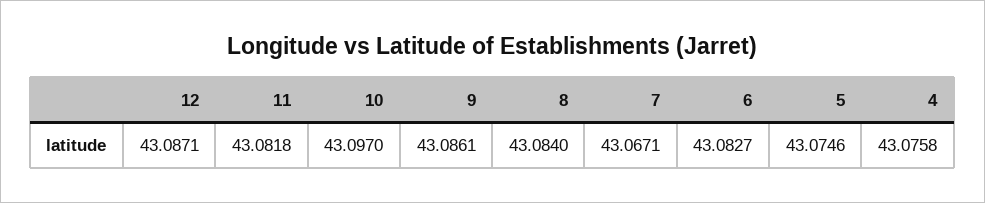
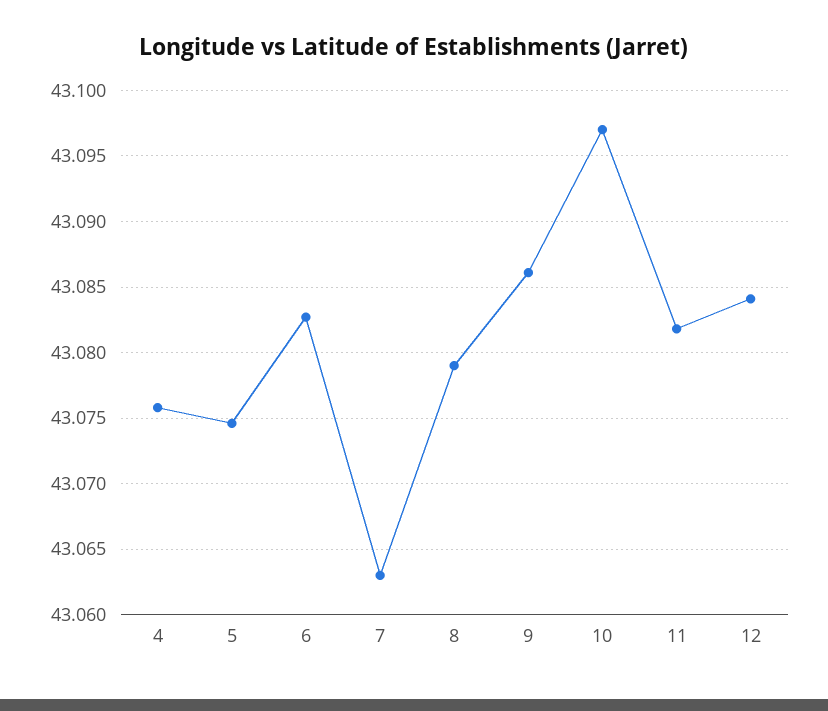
  {
-   "12": 43.0871,
+   "12": 43.084,
    "11": 43.0818,
    "10": 43.097,
    "9": 43.0861,
-   "8": 43.084,
+   "8": 43.079,
-   "7": 43.0671,
+   "7": 43.063,
    "6": 43.0827,
    "5": 43.0746,
    "4": 43.0758
  }

